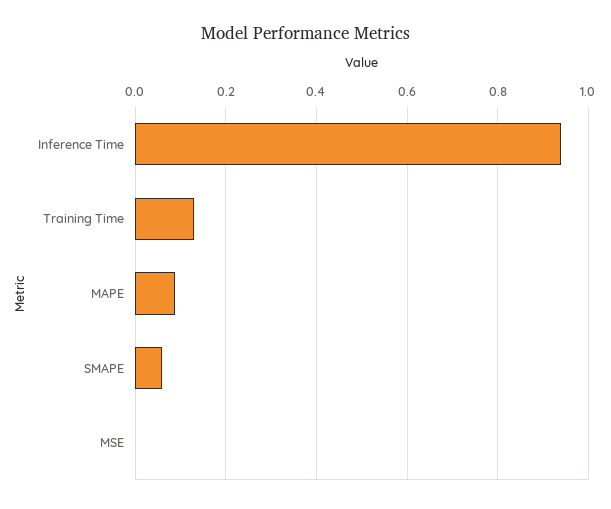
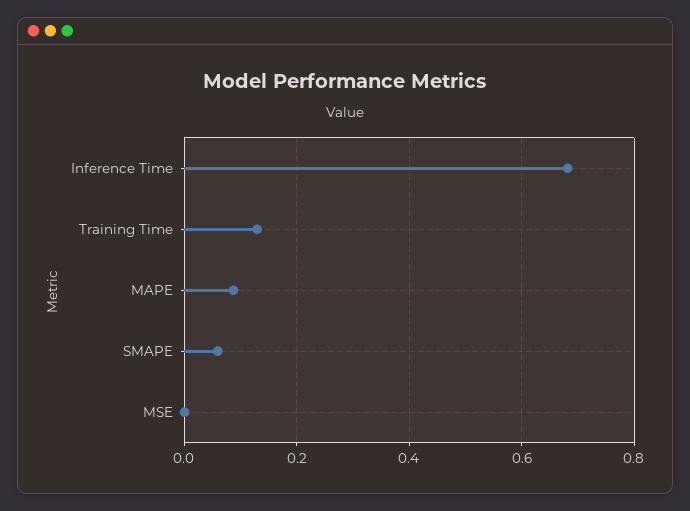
  {
-   "Inference Time": 0.94,
+   "Inference Time": 0.68,
    "Training Time": 0.12,
    "MAPE": 0.08,
    "SMAPE": 0.06,
    "MSE": 0
  }

